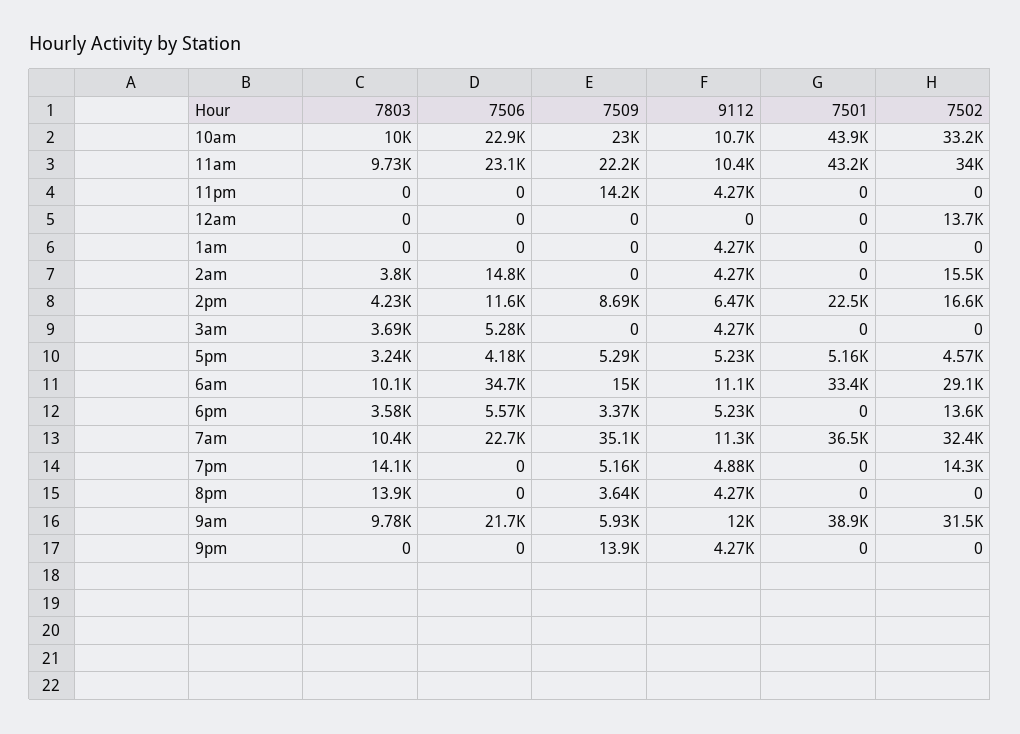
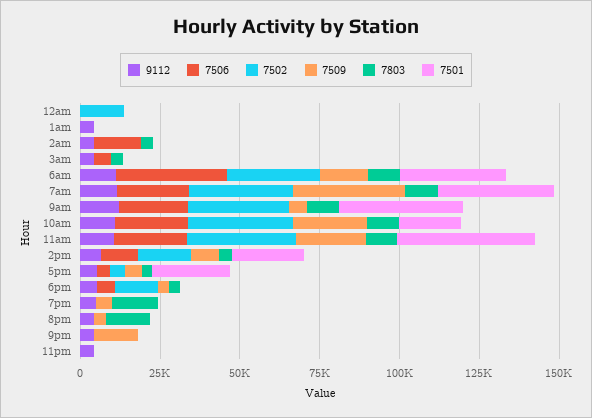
  {
    "7803": {
      "10am": 10000,
      "11am": 9730,
      "11pm": 0,
      "12am": 0,
      "1am": 0,
      "2am": 3800,
      "2pm": 4230,
      "3am": 3690,
      "5pm": 3240,
      "6am": 10100,
      "6pm": 3580,
      "7am": 10400,
      "7pm": 14100,
      "8pm": 13900,
      "9am": 9780,
      "9pm": 0
    },
    "7506": {
      "10am": 22900,
      "11am": 23100,
      "11pm": 0,
      "12am": 0,
      "1am": 0,
      "2am": 14800,
      "2pm": 11600,
      "3am": 5280,
      "5pm": 4180,
      "6am": 34700,
      "6pm": 5570,
      "7am": 22700,
      "7pm": 0,
      "8pm": 0,
      "9am": 21700,
      "9pm": 0
    },
    "7509": {
      "10am": 23000,
      "11am": 22200,
-     "11pm": 14200,
+     "11pm": 0,
      "12am": 0,
      "1am": 0,
      "2am": 0,
      "2pm": 8690,
      "3am": 0,
      "5pm": 5290,
      "6am": 15000,
      "6pm": 3370,
      "7am": 35100,
      "7pm": 5160,
      "8pm": 3640,
      "9am": 5930,
      "9pm": 13900
    },
    "9112": {
      "10am": 10700,
      "11am": 10400,
      "11pm": 4270,
      "12am": 0,
      "1am": 4270,
      "2am": 4270,
      "2pm": 6470,
      "3am": 4270,
      "5pm": 5230,
      "6am": 11100,
      "6pm": 5230,
      "7am": 11300,
      "7pm": 4880,
      "8pm": 4270,
      "9am": 12000,
      "9pm": 4270
    },
    "7501": {
-     "10am": 43900,
+     "10am": 20000,
      "11am": 43200,
      "11pm": 0,
      "12am": 0,
      "1am": 0,
      "2am": 0,
      "2pm": 22500,
      "3am": 0,
-     "5pm": 5160,
+     "5pm": 25000,
      "6am": 33400,
      "6pm": 0,
      "7am": 36500,
      "7pm": 0,
      "8pm": 0,
      "9am": 38900,
      "9pm": 0
    },
    "7502": {
      "10am": 33200,
      "11am": 34000,
      "11pm": 0,
      "12am": 13700,
      "1am": 0,
-     "2am": 15500,
+     "2am": 0,
      "2pm": 16600,
      "3am": 0,
      "5pm": 4570,
      "6am": 29100,
      "6pm": 13600,
      "7am": 32400,
-     "7pm": 14300,
+     "7pm": 0,
      "8pm": 0,
      "9am": 31500,
      "9pm": 0
    }
  }

